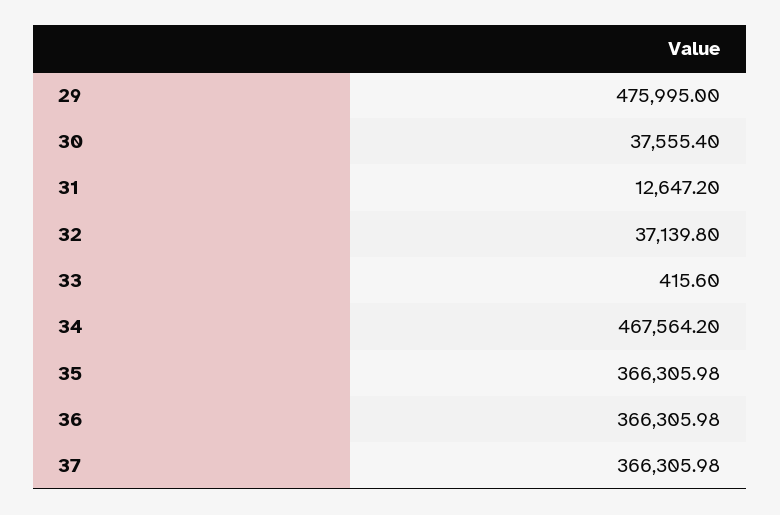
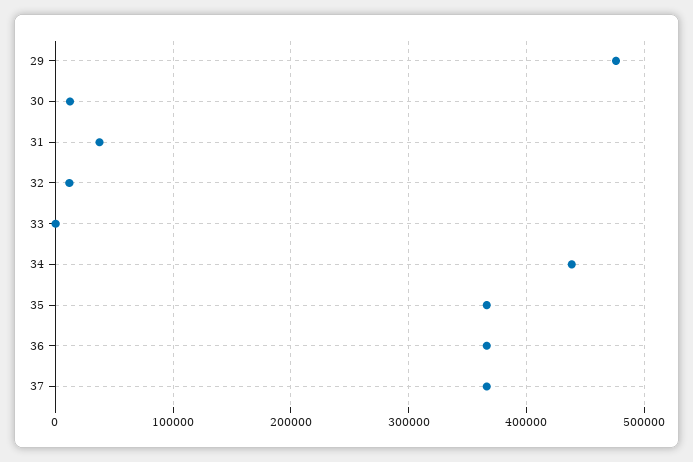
  {
    "29": 475995,
-   "30": 37555.4,
+   "30": 10000,
-   "31": 12647.2,
+   "31": 40000,
-   "32": 37139.8,
+   "32": 10000,
    "33": 415.6,
-   "34": 467564.2,
+   "34": 440000,
    "35": 366305.98,
    "36": 366305.98,
    "37": 366305.98
  }

